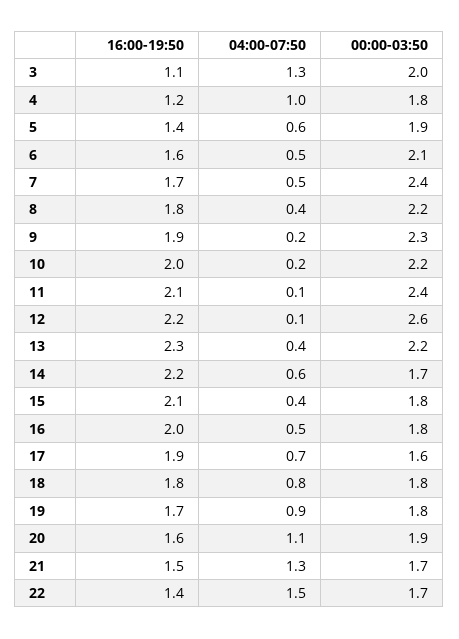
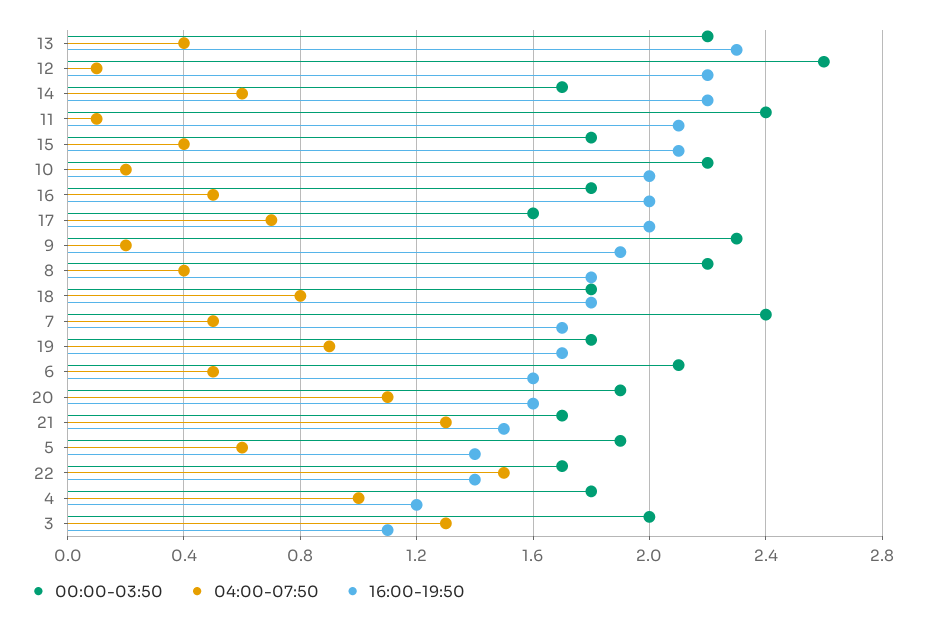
  {
    "16:00-19:50": {
      "3": 1.1,
      "4": 1.2,
      "5": 1.4,
      "6": 1.6,
      "7": 1.7,
      "8": 1.8,
      "9": 1.9,
      "10": 2,
      "11": 2.1,
      "12": 2.2,
      "13": 2.3,
      "14": 2.2,
      "15": 2.1,
      "16": 2,
-     "17": 1.9,
+     "17": 2,
      "18": 1.8,
      "19": 1.7,
      "20": 1.6,
      "21": 1.5,
      "22": 1.4
    },
    "04:00-07:50": {
      "3": 1.3,
      "4": 1,
      "5": 0.6,
      "6": 0.5,
      "7": 0.5,
      "8": 0.4,
      "9": 0.2,
      "10": 0.2,
      "11": 0.1,
      "12": 0.1,
      "13": 0.4,
      "14": 0.6,
      "15": 0.4,
      "16": 0.5,
      "17": 0.7,
      "18": 0.8,
      "19": 0.9,
      "20": 1.1,
      "21": 1.3,
      "22": 1.5
    },
    "00:00-03:50": {
      "3": 2,
      "4": 1.8,
      "5": 1.9,
      "6": 2.1,
      "7": 2.4,
      "8": 2.2,
      "9": 2.3,
      "10": 2.2,
      "11": 2.4,
      "12": 2.6,
      "13": 2.2,
      "14": 1.7,
      "15": 1.8,
      "16": 1.8,
      "17": 1.6,
      "18": 1.8,
      "19": 1.8,
      "20": 1.9,
      "21": 1.7,
      "22": 1.7
    }
  }

